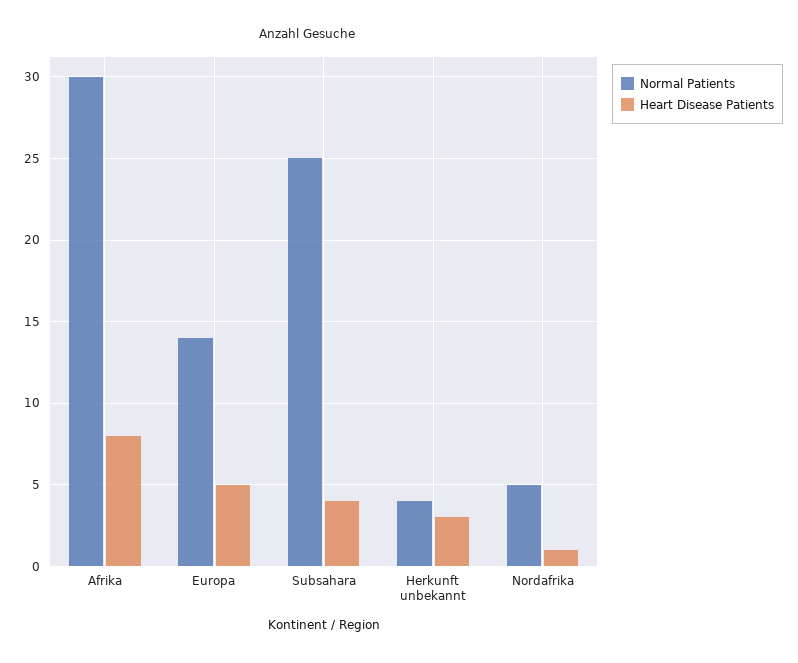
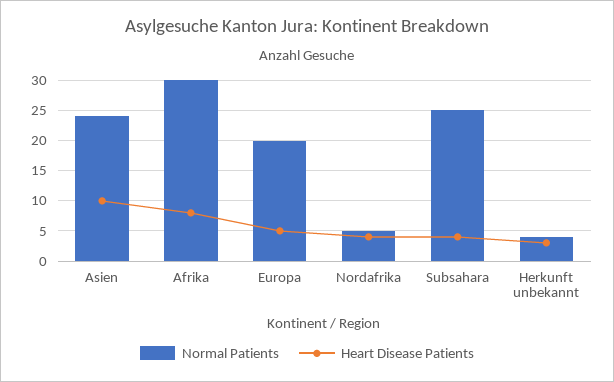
  {
    "Normal Patients": {
      "Afrika": 30,
-     "Europa": 14,
+     "Europa": 20,
      "Subsahara": 25,
      "Herkunft unbekannt": 4,
-     "Nordafrika": 5
+     "Nordafrika": 5,
+     "Asien": 24
    },
    "Heart Disease Patients": {
      "Afrika": 8,
      "Europa": 5,
      "Subsahara": 4,
      "Herkunft unbekannt": 3,
-     "Nordafrika": 1
+     "Nordafrika": 4,
+     "Asien": 10
    }
  }

